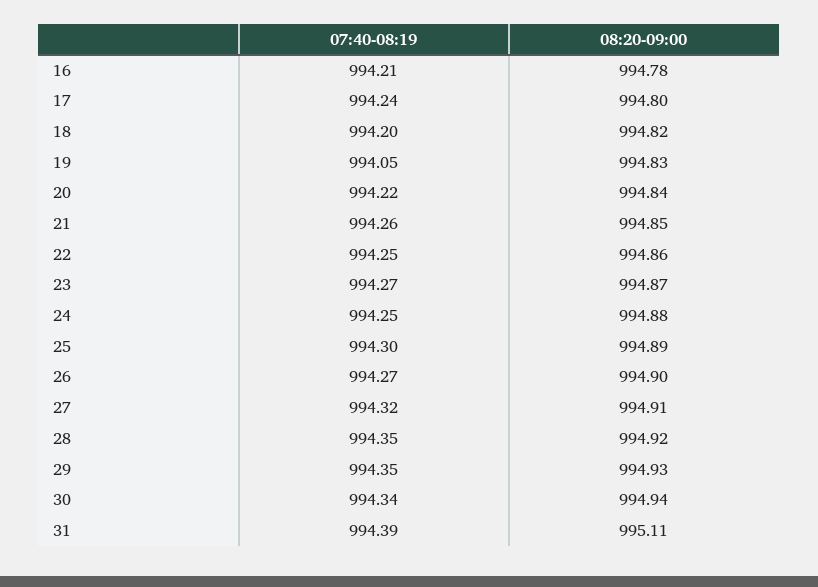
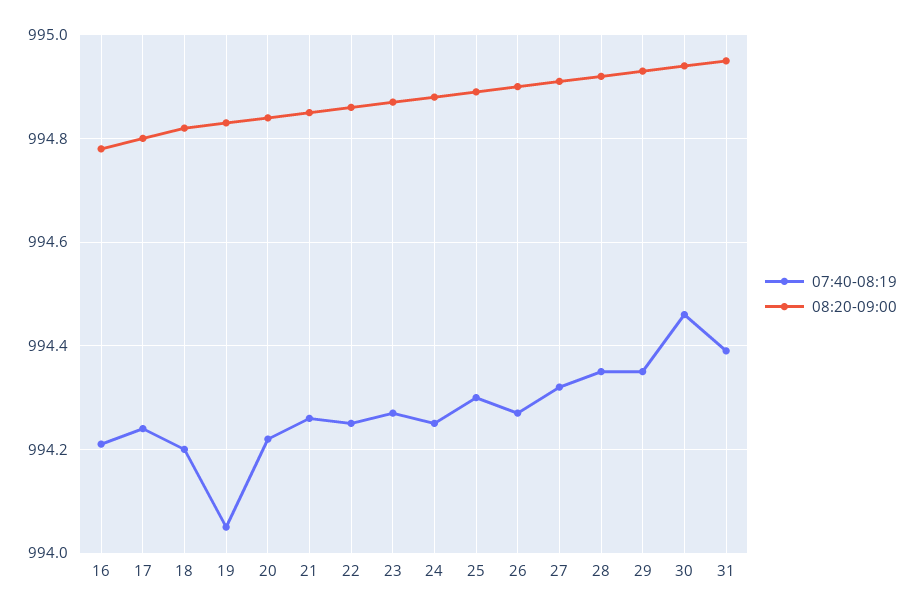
  {
    "07:40-08:19": {
      "16": 994.21,
      "17": 994.24,
      "18": 994.2,
      "19": 994.05,
      "20": 994.22,
      "21": 994.26,
      "22": 994.25,
      "23": 994.27,
      "24": 994.25,
      "25": 994.3,
      "26": 994.27,
      "27": 994.32,
      "28": 994.35,
      "29": 994.35,
-     "30": 994.34,
+     "30": 994.45,
      "31": 994.39
    },
    "08:20-09:00": {
      "16": 994.78,
      "17": 994.8,
      "18": 994.82,
      "19": 994.83,
      "20": 994.84,
      "21": 994.85,
      "22": 994.86,
      "23": 994.87,
      "24": 994.88,
      "25": 994.89,
      "26": 994.9,
      "27": 994.91,
      "28": 994.92,
      "29": 994.93,
      "30": 994.94,
-     "31": 995.11
+     "31": 994.95
    }
  }

